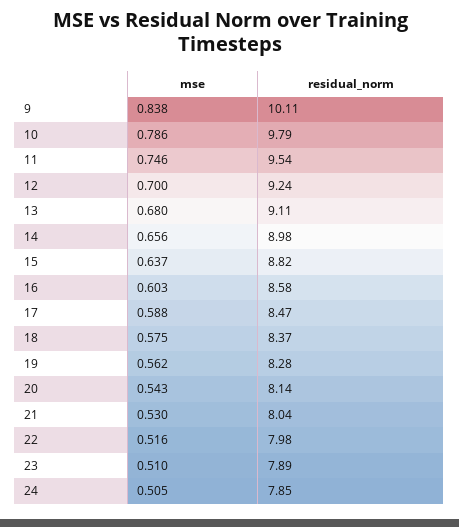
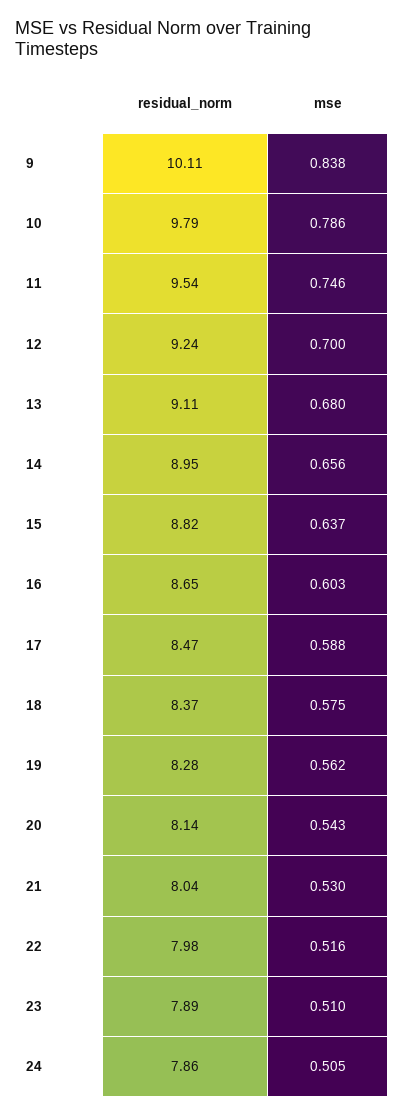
  {
    "mse": {
      "9": 0.838,
      "10": 0.786,
      "11": 0.746,
      "12": 0.7,
      "13": 0.68,
      "14": 0.656,
      "15": 0.637,
      "16": 0.603,
      "17": 0.588,
      "18": 0.575,
      "19": 0.562,
      "20": 0.543,
      "21": 0.53,
      "22": 0.516,
      "23": 0.51,
      "24": 0.505
    },
    "residual_norm": {
      "9": 10.11,
      "10": 9.79,
      "11": 9.54,
      "12": 9.24,
      "13": 9.11,
-     "14": 8.98,
+     "14": 8.95,
      "15": 8.82,
-     "16": 8.58,
+     "16": 8.65,
      "17": 8.47,
      "18": 8.37,
      "19": 8.28,
      "20": 8.14,
      "21": 8.04,
      "22": 7.98,
      "23": 7.89,
-     "24": 7.85
+     "24": 7.86
    }
  }

